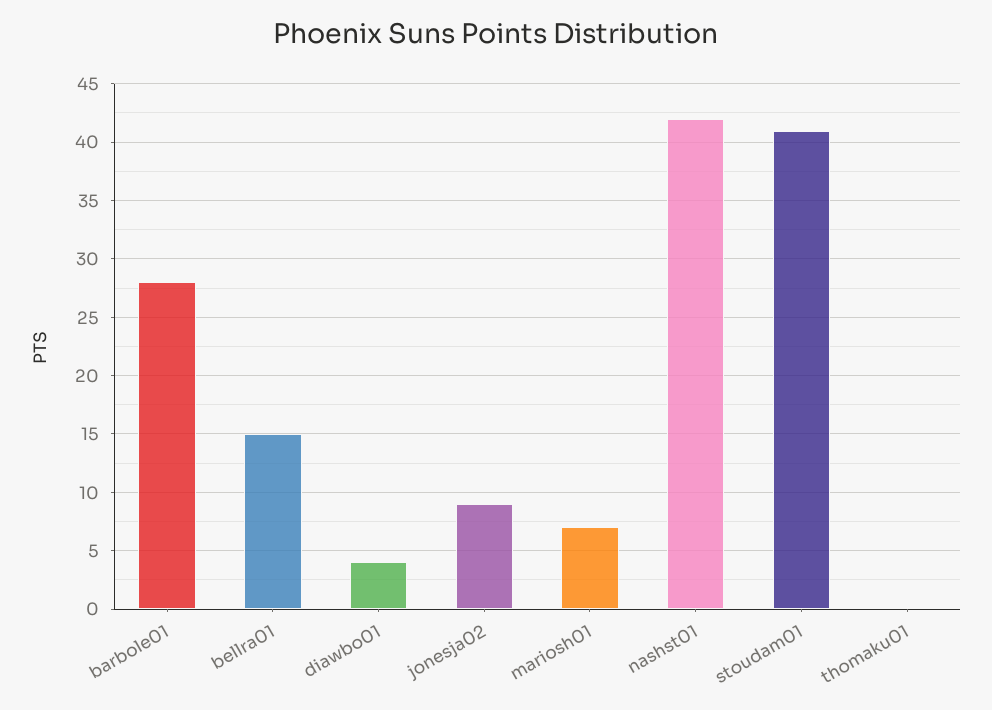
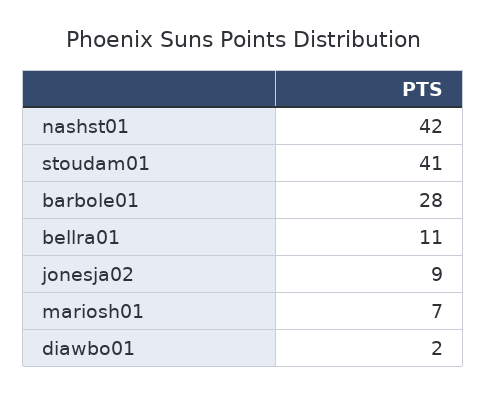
  {
    "barbole01": 28,
-   "bellra01": 15,
+   "bellra01": 11,
-   "diawbo01": 4,
+   "diawbo01": 2,
    "jonesja02": 9,
    "mariosh01": 7,
    "nashst01": 42,
-   "stoudam01": 41,
+   "stoudam01": 41
-   "thomaku01": 0
  }

